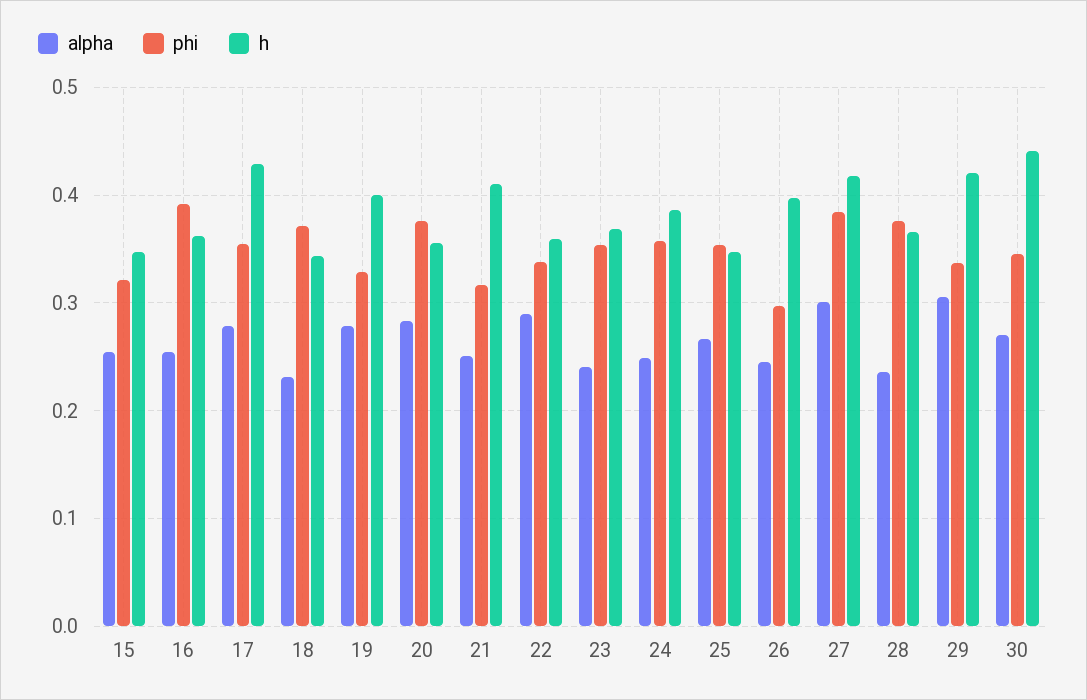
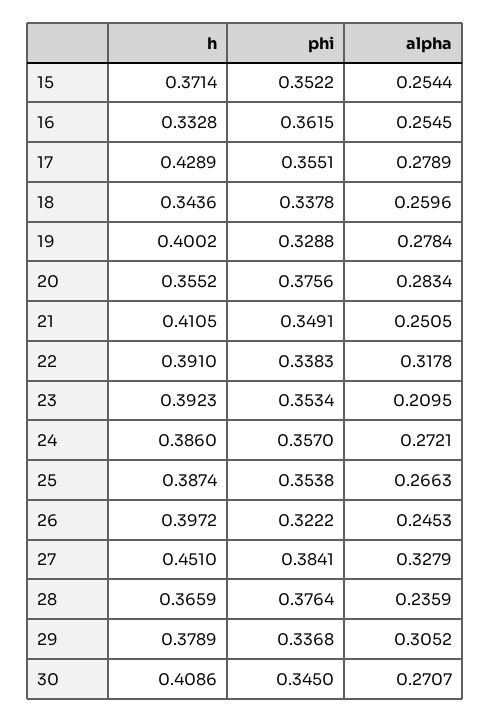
  {
    "alpha": {
      "15": 0.2544,
      "16": 0.2545,
      "17": 0.2789,
-     "18": 0.23,
+     "18": 0.2596,
      "19": 0.2784,
      "20": 0.2834,
      "21": 0.2505,
-     "22": 0.29,
+     "22": 0.3178,
-     "23": 0.24,
+     "23": 0.2095,
-     "24": 0.25,
+     "24": 0.2721,
      "25": 0.2663,
      "26": 0.2453,
-     "27": 0.3,
+     "27": 0.3279,
      "28": 0.2359,
      "29": 0.3052,
      "30": 0.2707
    },
    "phi": {
-     "15": 0.32,
+     "15": 0.3522,
-     "16": 0.39,
+     "16": 0.3615,
      "17": 0.3551,
-     "18": 0.37,
+     "18": 0.3378,
      "19": 0.3288,
      "20": 0.3756,
-     "21": 0.32,
+     "21": 0.3491,
      "22": 0.3383,
      "23": 0.3534,
      "24": 0.357,
      "25": 0.3538,
-     "26": 0.3,
+     "26": 0.3222,
      "27": 0.3841,
      "28": 0.3764,
      "29": 0.3368,
      "30": 0.345
    },
    "h": {
-     "15": 0.35,
+     "15": 0.3714,
-     "16": 0.36,
+     "16": 0.3328,
      "17": 0.4289,
      "18": 0.3436,
      "19": 0.4002,
      "20": 0.3552,
      "21": 0.4105,
-     "22": 0.36,
+     "22": 0.391,
-     "23": 0.37,
+     "23": 0.3923,
      "24": 0.386,
-     "25": 0.35,
+     "25": 0.3874,
      "26": 0.3972,
-     "27": 0.42,
+     "27": 0.451,
      "28": 0.3659,
-     "29": 0.42,
+     "29": 0.3789,
-     "30": 0.44
+     "30": 0.4086
    }
  }

